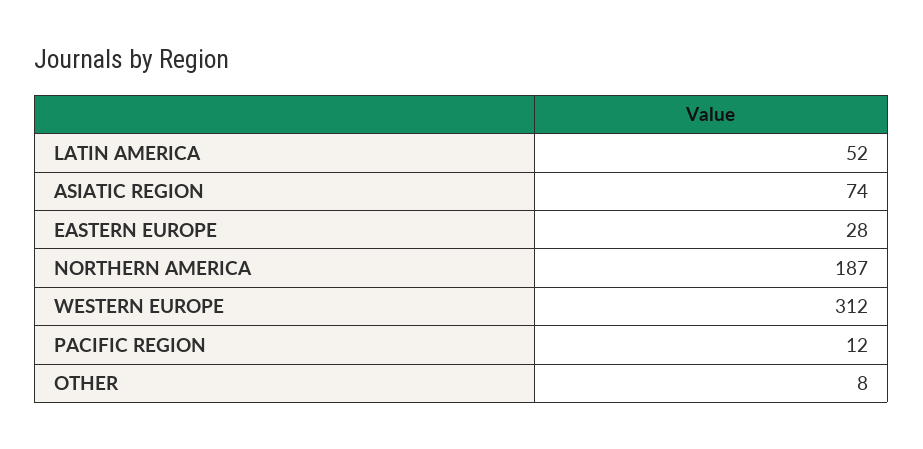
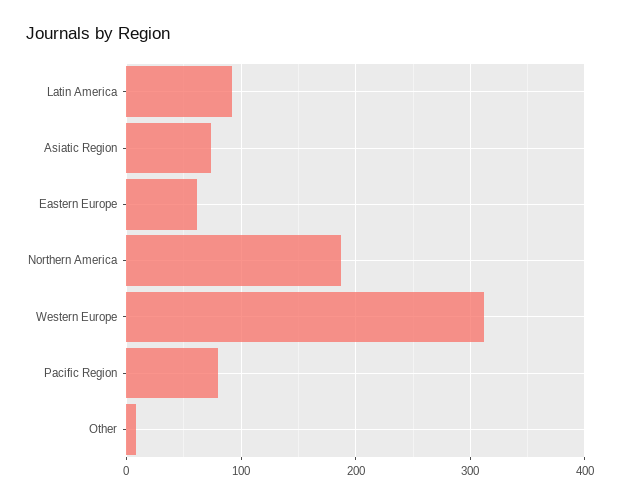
  {
-   "LATIN AMERICA": 52,
+   "LATIN AMERICA": 90,
    "ASIATIC REGION": 74,
-   "EASTERN EUROPE": 28,
+   "EASTERN EUROPE": 60,
    "NORTHERN AMERICA": 187,
    "WESTERN EUROPE": 312,
-   "PACIFIC REGION": 12,
+   "PACIFIC REGION": 80,
    "OTHER": 8
  }

